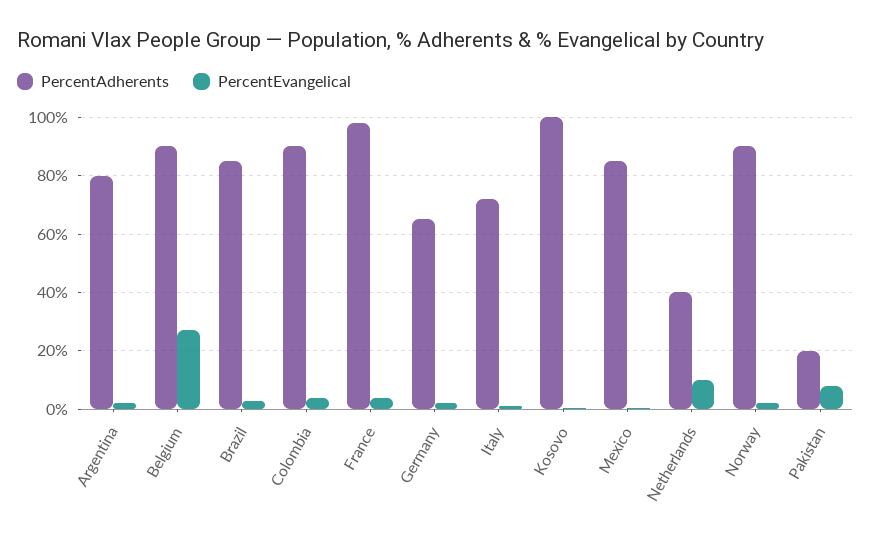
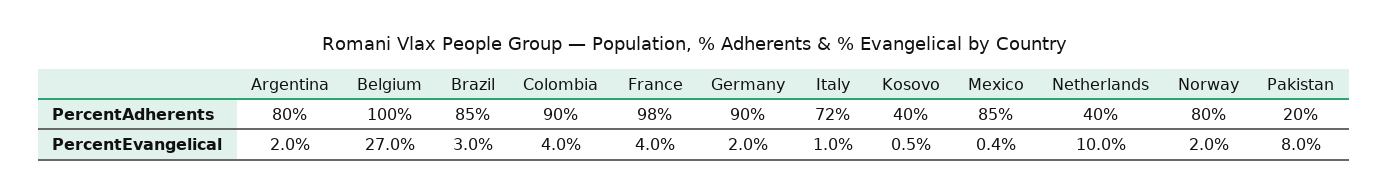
  {
    "PercentAdherents": {
      "Argentina": 80,
-     "Belgium": 90,
+     "Belgium": 100,
      "Brazil": 85,
      "Colombia": 90,
      "France": 98,
-     "Germany": 65,
+     "Germany": 90,
      "Italy": 72,
-     "Kosovo": 100,
+     "Kosovo": 40,
      "Mexico": 85,
      "Netherlands": 40,
-     "Norway": 90,
+     "Norway": 80,
      "Pakistan": 20
    },
    "PercentEvangelical": {
      "Argentina": 2,
      "Belgium": 27,
      "Brazil": 3,
      "Colombia": 4,
      "France": 4,
      "Germany": 2,
      "Italy": 1,
      "Kosovo": 0.5,
      "Mexico": 0.4,
      "Netherlands": 10,
      "Norway": 2,
      "Pakistan": 8
    }
  }

